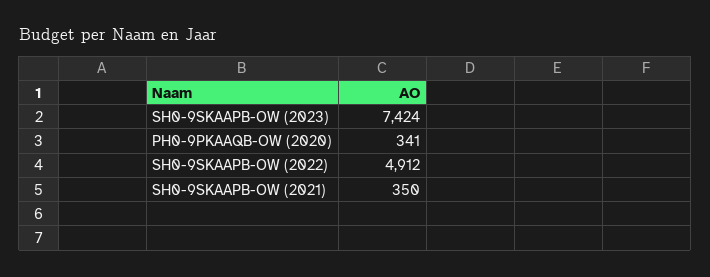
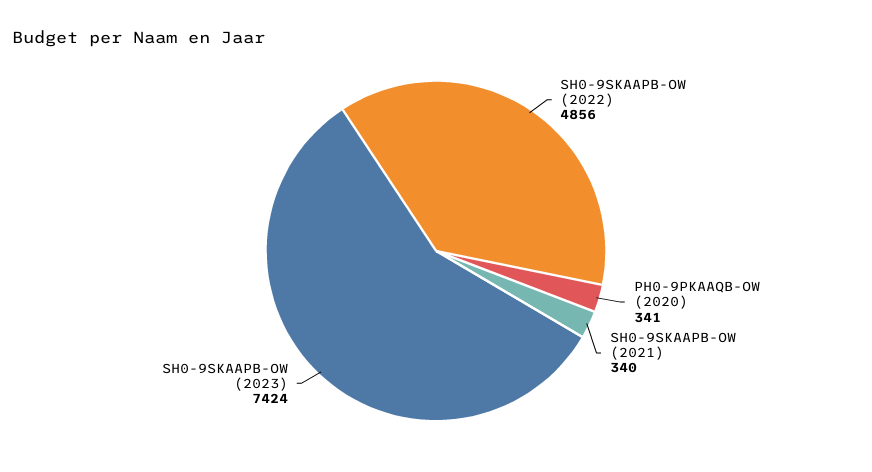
  {
    "SH0-9SKAAPB-OW (2023)": 7424,
    "PH0-9PKAAQB-OW (2020)": 341,
-   "SH0-9SKAAPB-OW (2022)": 4912,
+   "SH0-9SKAAPB-OW (2022)": 4856,
-   "SH0-9SKAAPB-OW (2021)": 350
+   "SH0-9SKAAPB-OW (2021)": 340
  }

